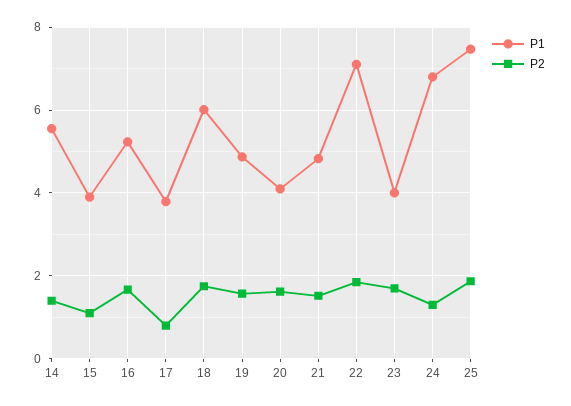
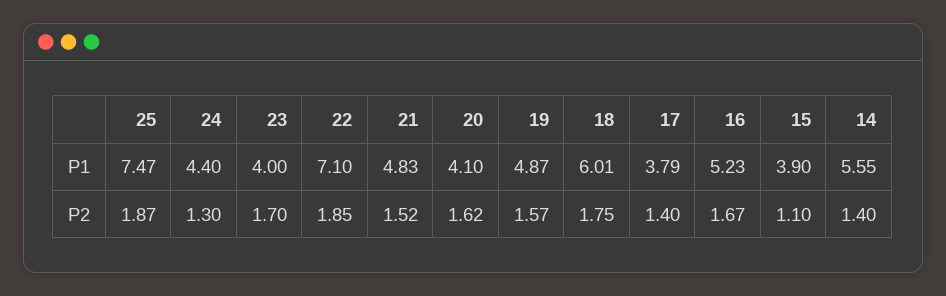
  {
    "P1": {
      "14": 5.55,
      "15": 3.9,
      "16": 5.23,
      "17": 3.79,
      "18": 6.01,
      "19": 4.87,
      "20": 4.1,
      "21": 4.83,
      "22": 7.1,
      "23": 4,
-     "24": 6.8,
+     "24": 4.4,
      "25": 7.47
    },
    "P2": {
      "14": 1.4,
      "15": 1.1,
      "16": 1.67,
-     "17": 0.8,
+     "17": 1.4,
      "18": 1.75,
      "19": 1.57,
      "20": 1.62,
      "21": 1.52,
      "22": 1.85,
      "23": 1.7,
      "24": 1.3,
      "25": 1.87
    }
  }

